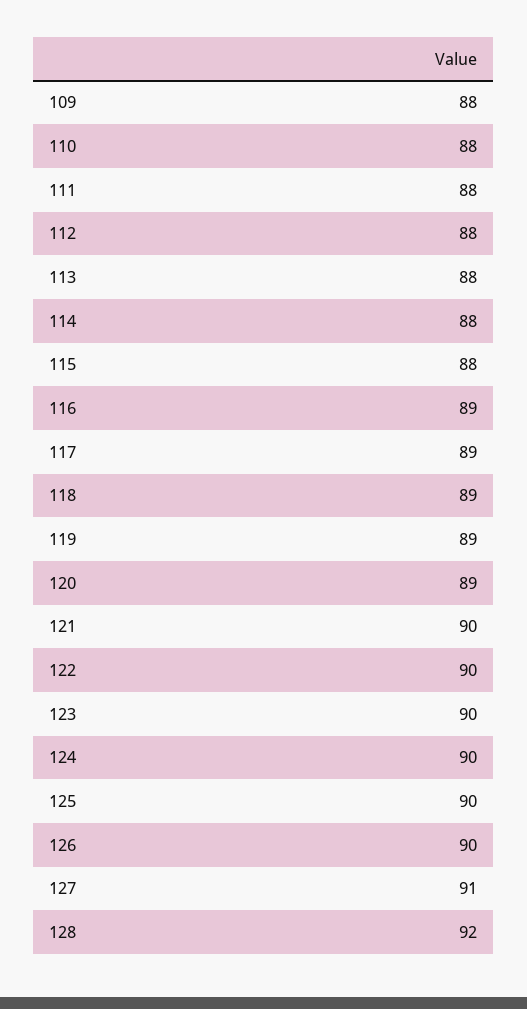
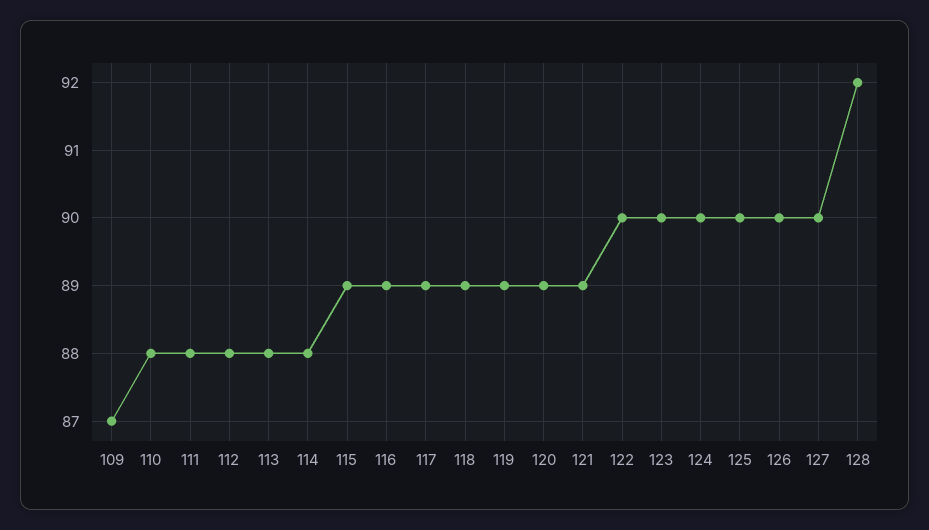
  {
-   "109": 88,
+   "109": 87,
    "110": 88,
    "111": 88,
    "112": 88,
    "113": 88,
    "114": 88,
-   "115": 88,
+   "115": 89,
    "116": 89,
    "117": 89,
    "118": 89,
    "119": 89,
    "120": 89,
-   "121": 90,
+   "121": 89,
    "122": 90,
    "123": 90,
    "124": 90,
    "125": 90,
    "126": 90,
-   "127": 91,
+   "127": 90,
    "128": 92
  }

